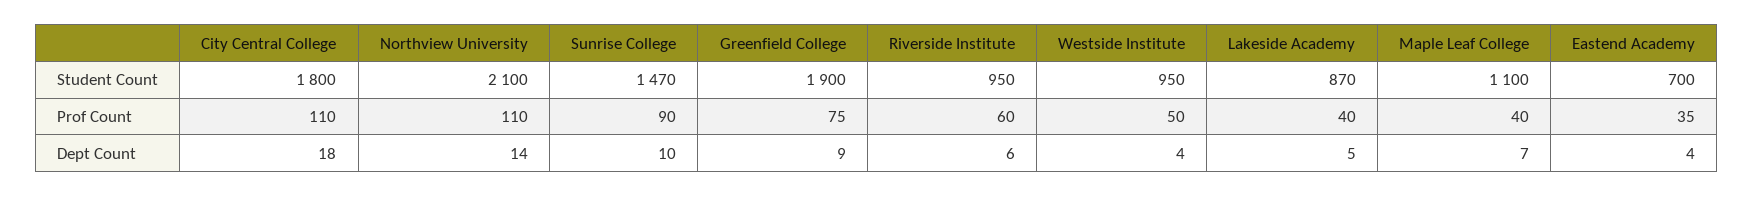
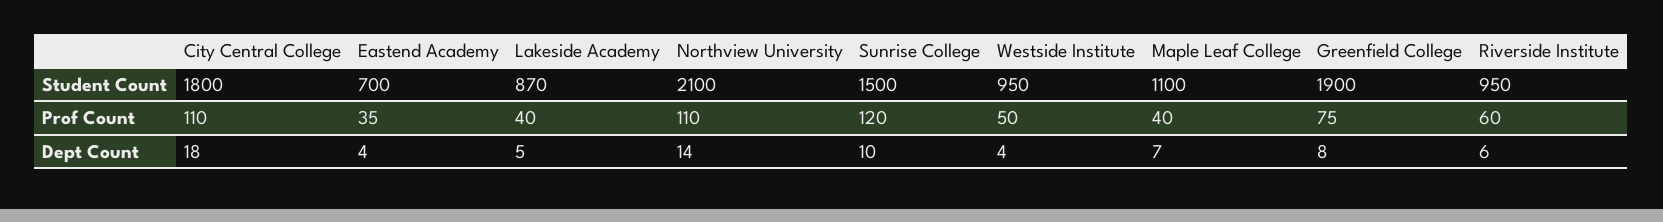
  {
    "City Central College": {
      "Student Count": 1800,
      "Prof Count": 110,
      "Dept Count": 18
    },
    "Northview University": {
      "Student Count": 2100,
      "Prof Count": 110,
      "Dept Count": 14
    },
    "Sunrise College": {
-     "Student Count": 1470,
+     "Student Count": 1500,
-     "Prof Count": 90,
+     "Prof Count": 120,
      "Dept Count": 10
    },
    "Greenfield College": {
      "Student Count": 1900,
      "Prof Count": 75,
-     "Dept Count": 9
+     "Dept Count": 8
    },
    "Riverside Institute": {
      "Student Count": 950,
      "Prof Count": 60,
      "Dept Count": 6
    },
    "Westside Institute": {
      "Student Count": 950,
      "Prof Count": 50,
      "Dept Count": 4
    },
    "Lakeside Academy": {
      "Student Count": 870,
      "Prof Count": 40,
      "Dept Count": 5
    },
    "Maple Leaf College": {
      "Student Count": 1100,
      "Prof Count": 40,
      "Dept Count": 7
    },
    "Eastend Academy": {
      "Student Count": 700,
      "Prof Count": 35,
      "Dept Count": 4
    }
  }

